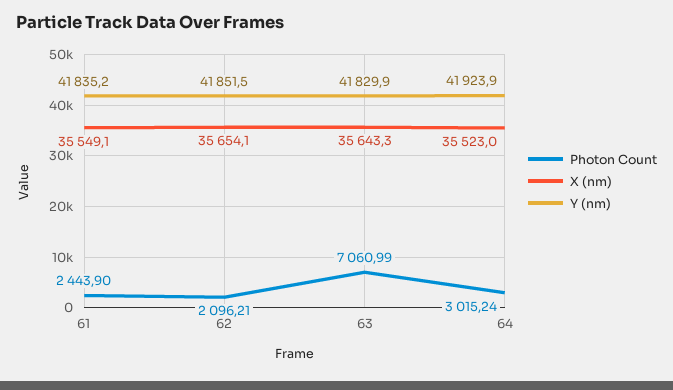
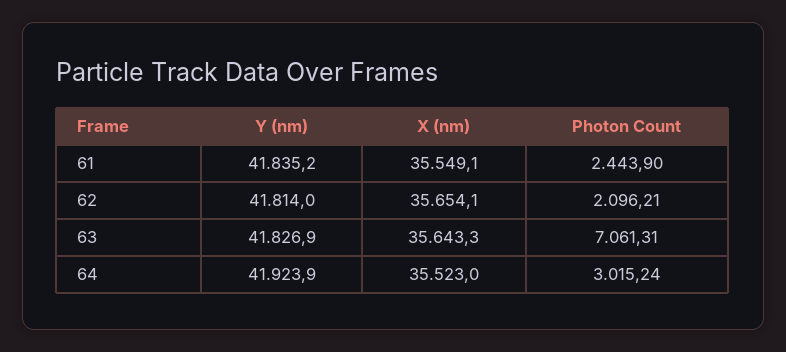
  {
    "Photon Count": {
      "61": 2443.9,
      "62": 2096.21,
-     "63": 7060.99,
+     "63": 7061.31,
      "64": 3015.24
    },
    "X (nm)": {
      "61": 35549.1,
      "62": 35654.1,
      "63": 35643.3,
      "64": 35523
    },
    "Y (nm)": {
      "61": 41835.2,
-     "62": 41851.5,
+     "62": 41814,
-     "63": 41829.9,
+     "63": 41826.9,
      "64": 41923.9
    }
  }

